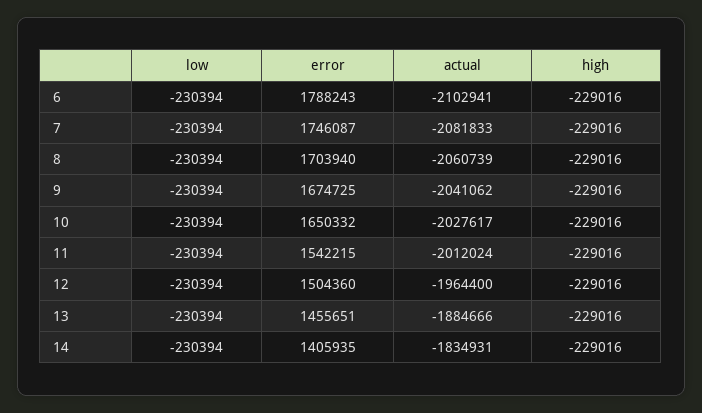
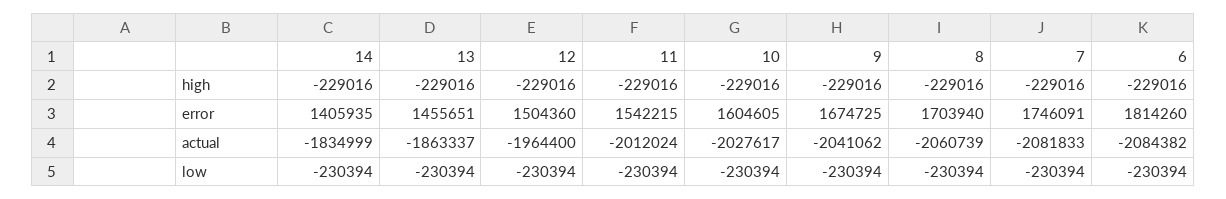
  {
    "low": {
      "6": -230394,
      "7": -230394,
      "8": -230394,
      "9": -230394,
      "10": -230394,
      "11": -230394,
      "12": -230394,
      "13": -230394,
      "14": -230394
    },
    "error": {
-     "6": 1788243,
+     "6": 1814260,
-     "7": 1746087,
+     "7": 1746091,
      "8": 1703940,
      "9": 1674725,
-     "10": 1650332,
+     "10": 1604605,
      "11": 1542215,
      "12": 1504360,
      "13": 1455651,
      "14": 1405935
    },
    "actual": {
-     "6": -2102941,
+     "6": -2084382,
      "7": -2081833,
      "8": -2060739,
      "9": -2041062,
      "10": -2027617,
      "11": -2012024,
      "12": -1964400,
-     "13": -1884666,
+     "13": -1863337,
-     "14": -1834931
+     "14": -1834999
    },
    "high": {
      "6": -229016,
      "7": -229016,
      "8": -229016,
      "9": -229016,
      "10": -229016,
      "11": -229016,
      "12": -229016,
      "13": -229016,
      "14": -229016
    }
  }

